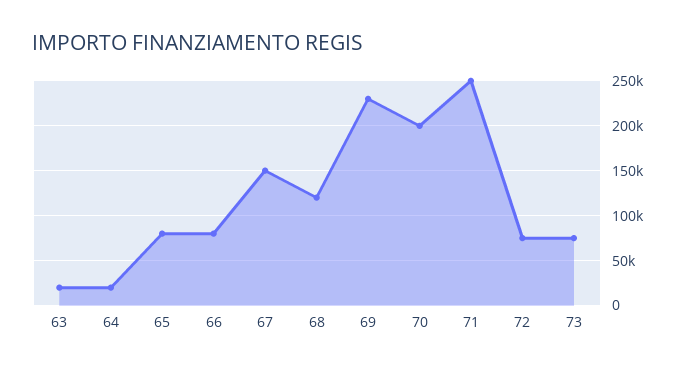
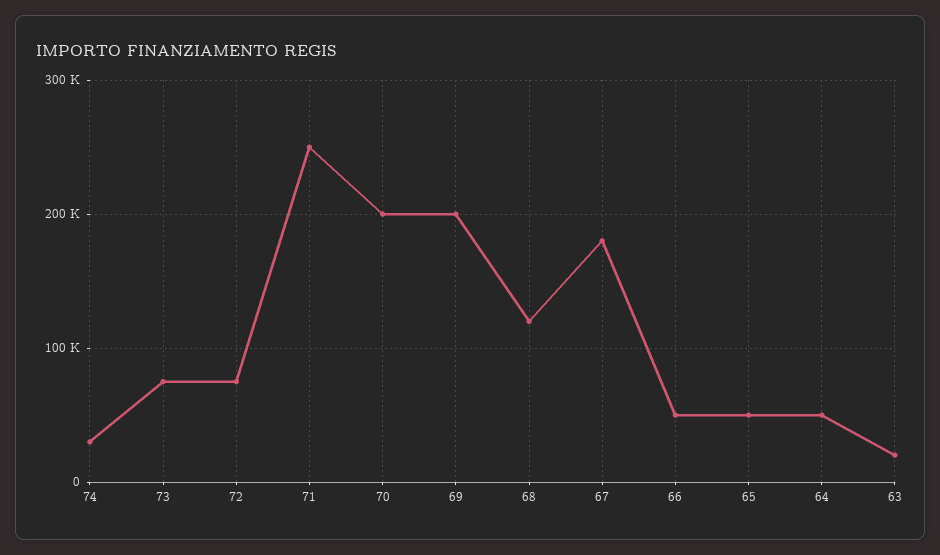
  {
    "63": 20000,
-   "64": 20000,
+   "64": 50000,
-   "65": 80000,
+   "65": 50000,
-   "66": 80000,
+   "66": 50000,
-   "67": 150000,
+   "67": 180000,
    "68": 120000,
-   "69": 230000,
+   "69": 200000,
    "70": 200000,
    "71": 250000,
    "72": 80000,
-   "73": 80000
+   "73": 80000,
+   "74": 30000
  }

